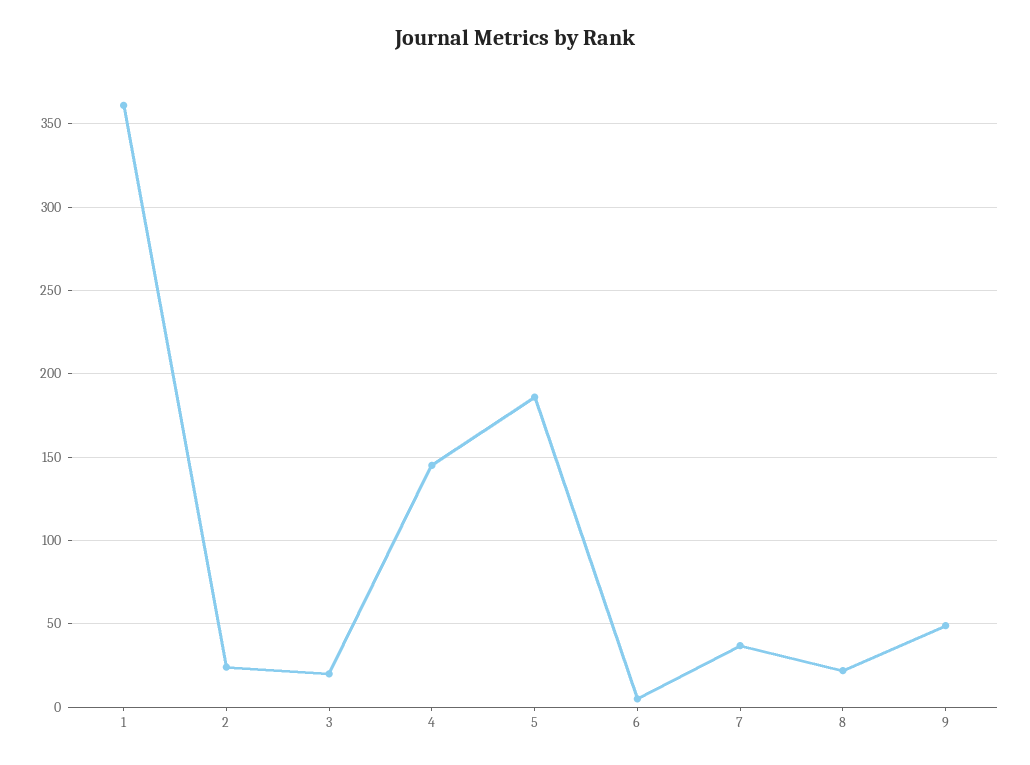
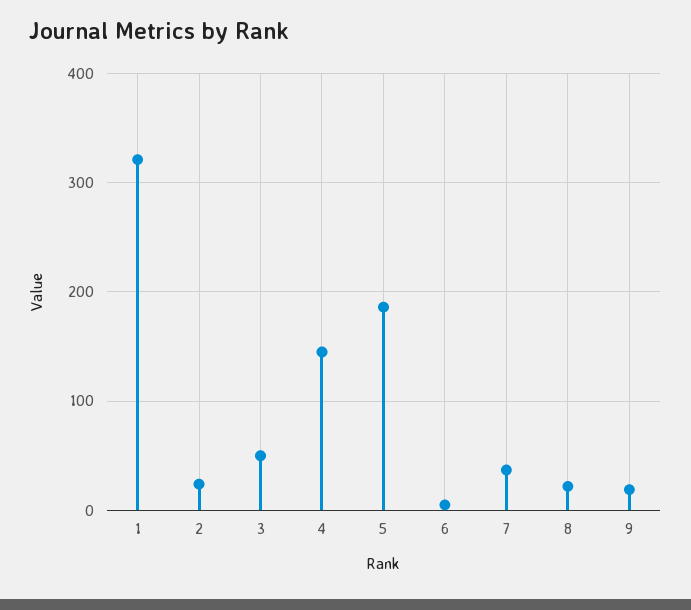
  {
-   "1": 360,
+   "1": 320,
    "2": 25,
-   "3": 20,
+   "3": 50,
    "4": 145,
    "5": 185,
    "6": 5,
    "7": 35,
    "8": 20,
-   "9": 50
+   "9": 20
  }

